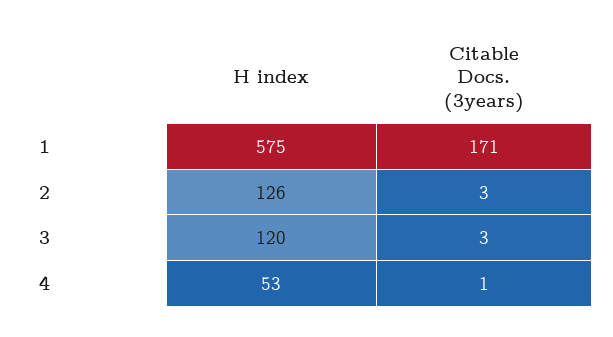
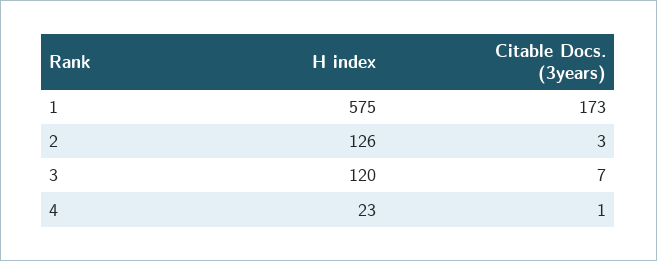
  {
    "H index": {
      "1": 575,
      "2": 126,
      "3": 120,
-     "4": 53
+     "4": 23
    },
    "Citable Docs. (3years)": {
-     "1": 171,
+     "1": 173,
      "2": 3,
-     "3": 3,
+     "3": 7,
      "4": 1
    }
  }

